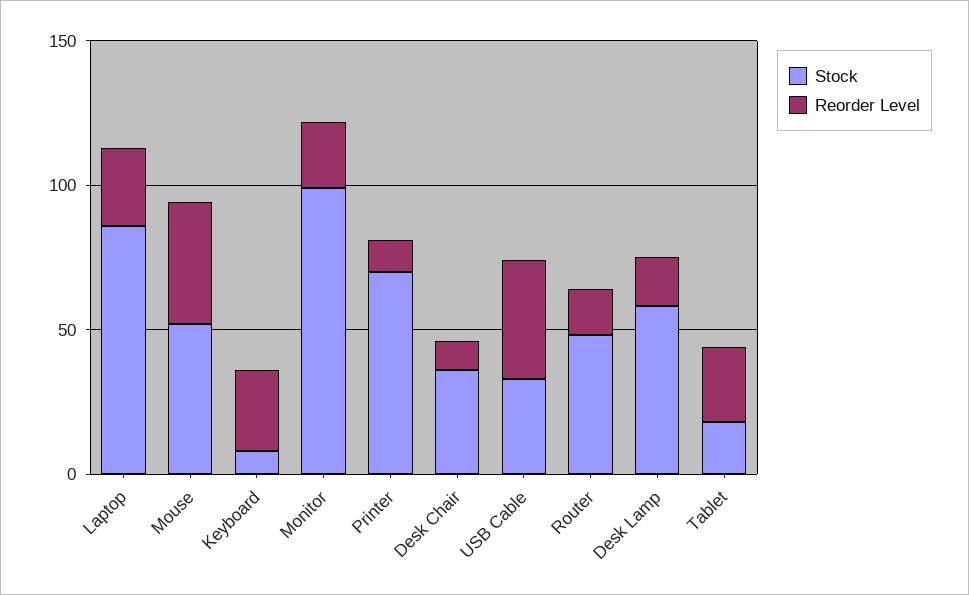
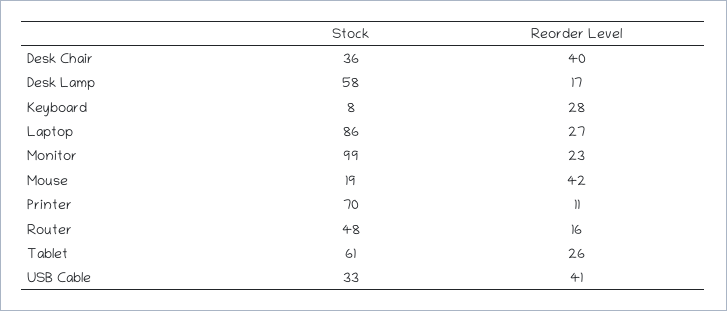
  {
    "Stock": {
      "Laptop": 86,
-     "Mouse": 50,
+     "Mouse": 19,
      "Keyboard": 8,
      "Monitor": 99,
      "Printer": 70,
      "Desk Chair": 36,
      "USB Cable": 33,
      "Router": 48,
      "Desk Lamp": 58,
-     "Tablet": 20
+     "Tablet": 61
    },
    "Reorder Level": {
      "Laptop": 27,
      "Mouse": 42,
      "Keyboard": 28,
      "Monitor": 23,
      "Printer": 11,
-     "Desk Chair": 10,
+     "Desk Chair": 40,
      "USB Cable": 41,
      "Router": 16,
      "Desk Lamp": 17,
      "Tablet": 26
    }
  }

